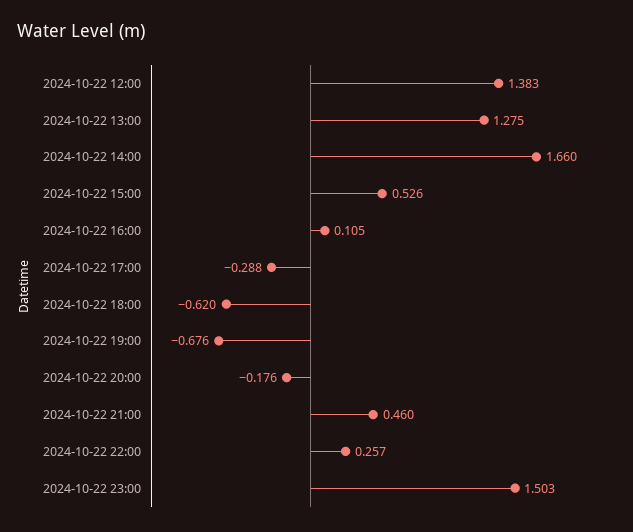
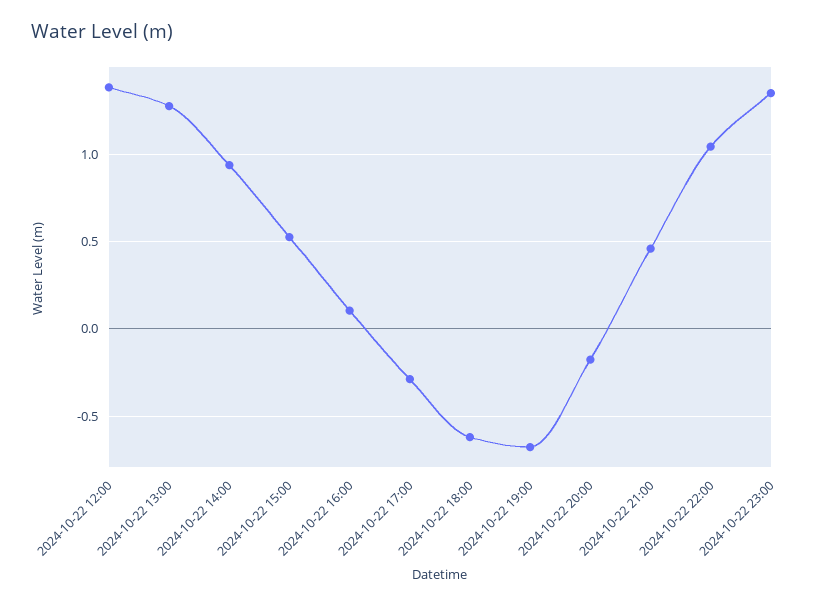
  {
    "2024-10-22 12:00": 1.383,
    "2024-10-22 13:00": 1.275,
-   "2024-10-22 14:00": 1.66,
+   "2024-10-22 14:00": 0.95,
    "2024-10-22 15:00": 0.526,
    "2024-10-22 16:00": 0.105,
    "2024-10-22 17:00": -0.288,
    "2024-10-22 18:00": -0.62,
    "2024-10-22 19:00": -0.676,
    "2024-10-22 20:00": -0.176,
    "2024-10-22 21:00": 0.46,
-   "2024-10-22 22:00": 0.257,
+   "2024-10-22 22:00": 1.05,
-   "2024-10-22 23:00": 1.503
+   "2024-10-22 23:00": 1.35
  }

